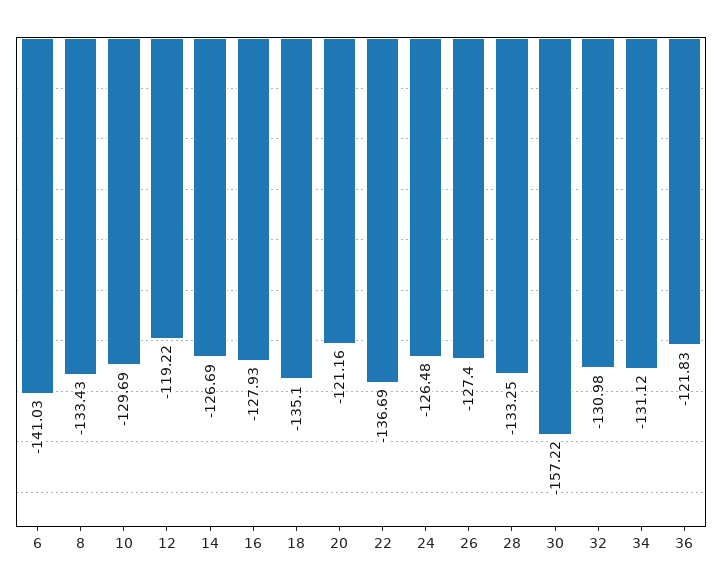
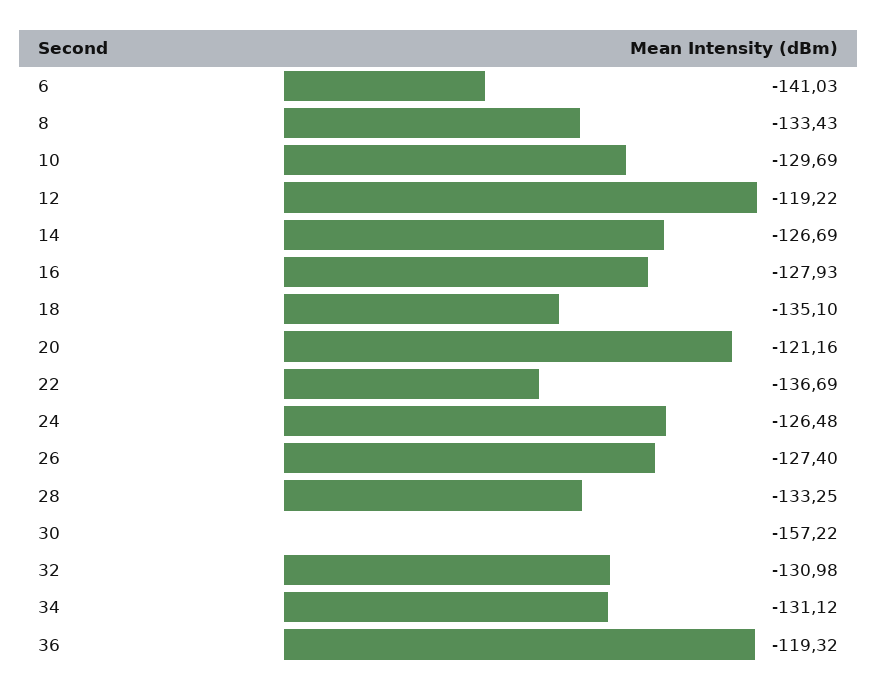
  {
    "6": -141.03,
    "8": -133.43,
    "10": -129.69,
    "12": -119.22,
    "14": -126.69,
    "16": -127.93,
    "18": -135.1,
    "20": -121.16,
    "22": -136.69,
    "24": -126.48,
    "26": -127.4,
    "28": -133.25,
    "30": -157.22,
    "32": -130.98,
    "34": -131.12,
-   "36": -121.83
+   "36": -119.32
  }

